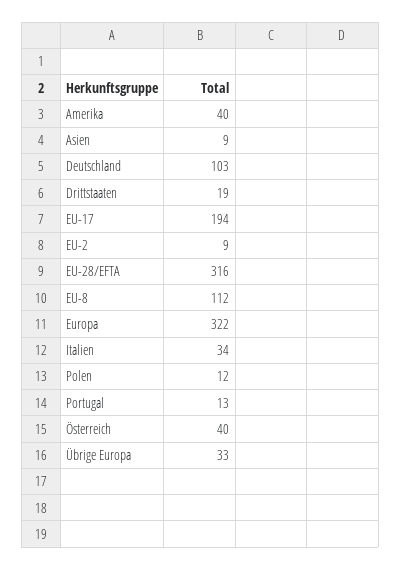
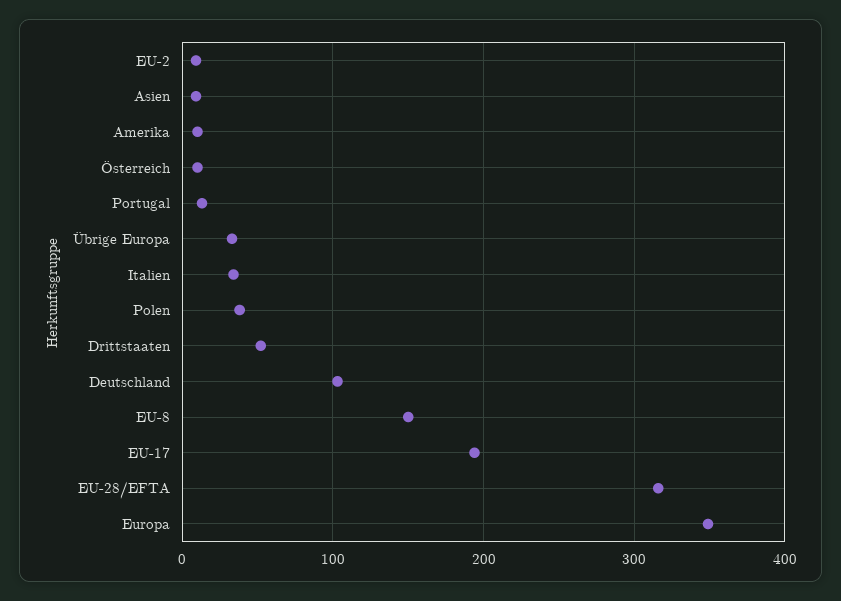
  {
-   "Amerika": 40,
+   "Amerika": 10,
    "Asien": 9,
    "Deutschland": 103,
-   "Drittstaaten": 19,
+   "Drittstaaten": 50,
    "EU-17": 194,
    "EU-2": 9,
    "EU-28/EFTA": 316,
-   "EU-8": 112,
+   "EU-8": 150,
-   "Europa": 322,
+   "Europa": 350,
    "Italien": 34,
-   "Polen": 12,
+   "Polen": 40,
    "Portugal": 13,
-   "Österreich": 40,
+   "Österreich": 10,
    "Übrige Europa": 33
  }

